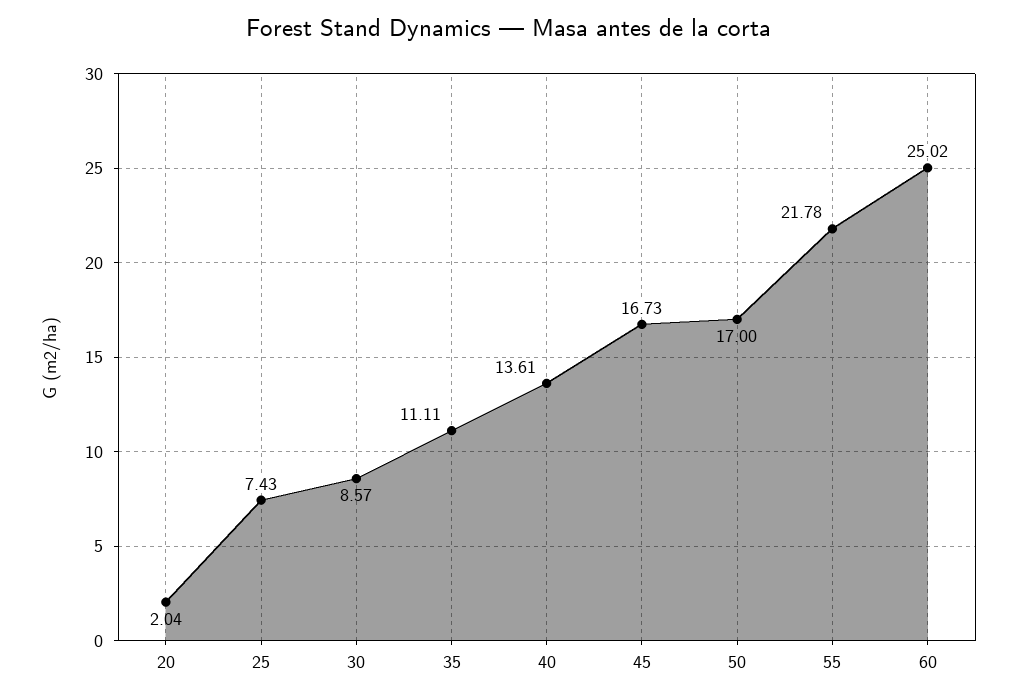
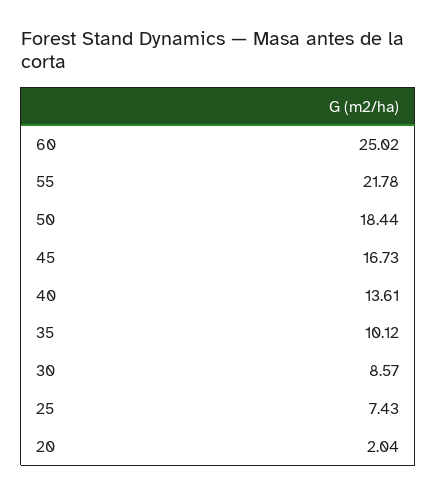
  {
    "20": 2.04,
    "25": 7.43,
    "30": 8.57,
-   "35": 11.11,
+   "35": 10.12,
    "40": 13.61,
    "45": 16.73,
-   "50": 17,
+   "50": 18.44,
    "55": 21.78,
    "60": 25.02
  }

